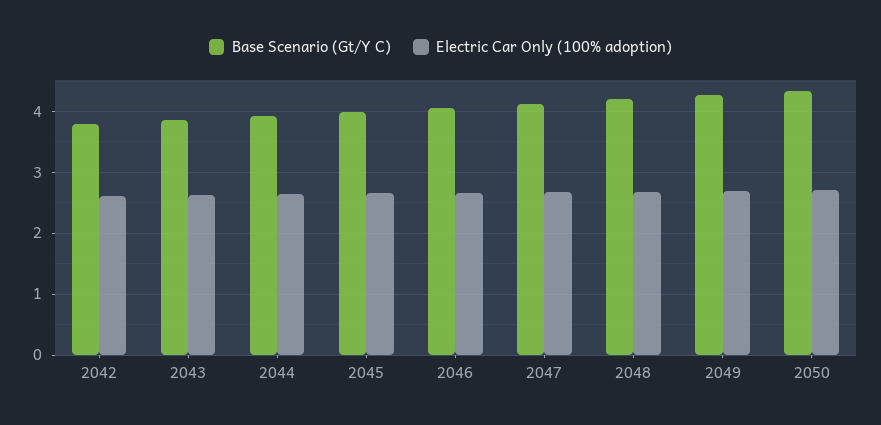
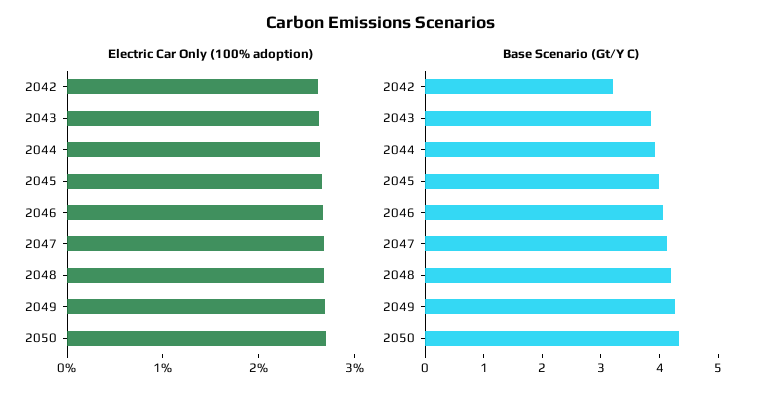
  {
    "Base Scenario (Gt/Y C)": {
-     "2042": 3.8,
+     "2042": 3.2,
      "2043": 3.9,
      "2044": 3.9,
      "2045": 4,
      "2046": 4.1,
      "2047": 4.1,
      "2048": 4.2,
      "2049": 4.3,
      "2050": 4.3
    },
    "Electric Car Only (100% adoption)": {
      "2042": 2.6,
      "2043": 2.6,
      "2044": 2.6,
      "2045": 2.7,
      "2046": 2.7,
      "2047": 2.7,
      "2048": 2.7,
      "2049": 2.7,
      "2050": 2.7
    }
  }

